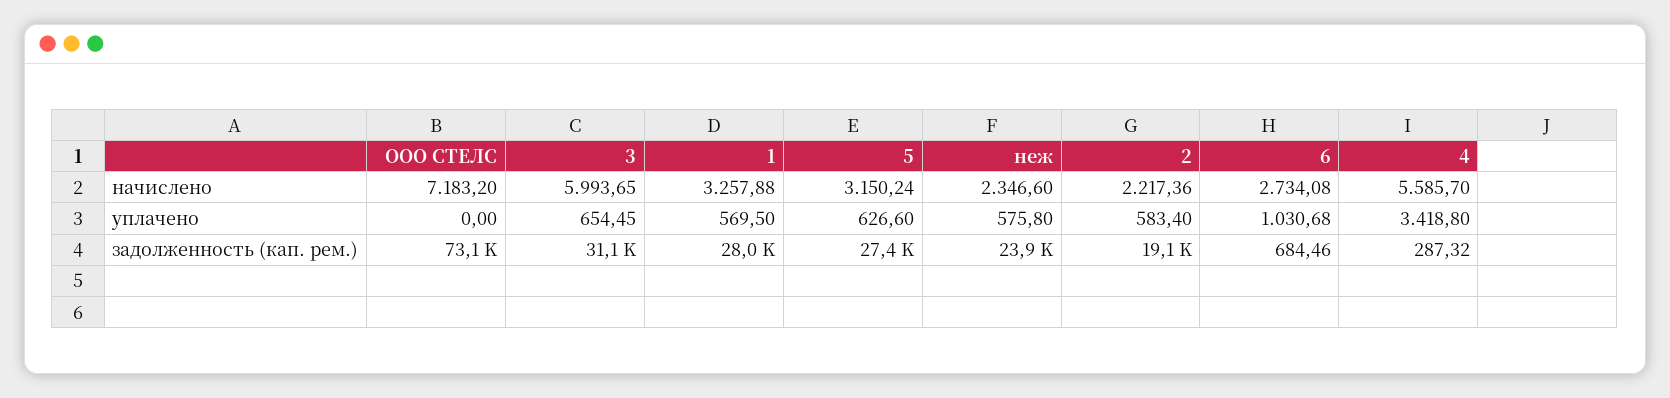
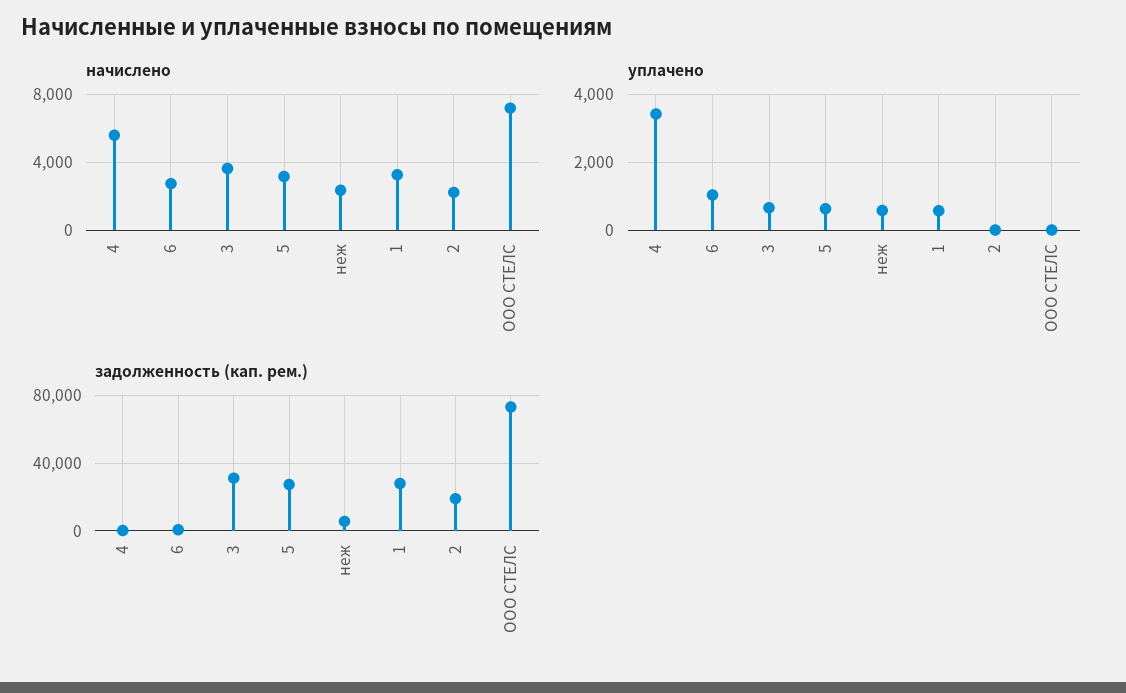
  {
    "начислено": {
      "ООО СТЕЛС": 7183.2,
-     "3": 5993.65,
+     "3": 3500,
      "1": 3257.88,
      "5": 3150.24,
      "неж": 2346.6,
      "2": 2217.36,
      "6": 2734.08,
      "4": 5585.7
    },
    "уплачено": {
      "ООО СТЕЛС": 0,
      "3": 654.45,
      "1": 569.5,
      "5": 626.6,
      "неж": 575.8,
-     "2": 583.4,
+     "2": 0,
      "6": 1030.68,
      "4": 3418.8
    },
    "задолженность (кап. рем.)": {
      "ООО СТЕЛС": 73100,
      "3": 31100,
      "1": 28000,
      "5": 27400,
-     "неж": 23900,
+     "неж": 5000,
      "2": 19100,
      "6": 684.46,
      "4": 287.32
    }
  }

